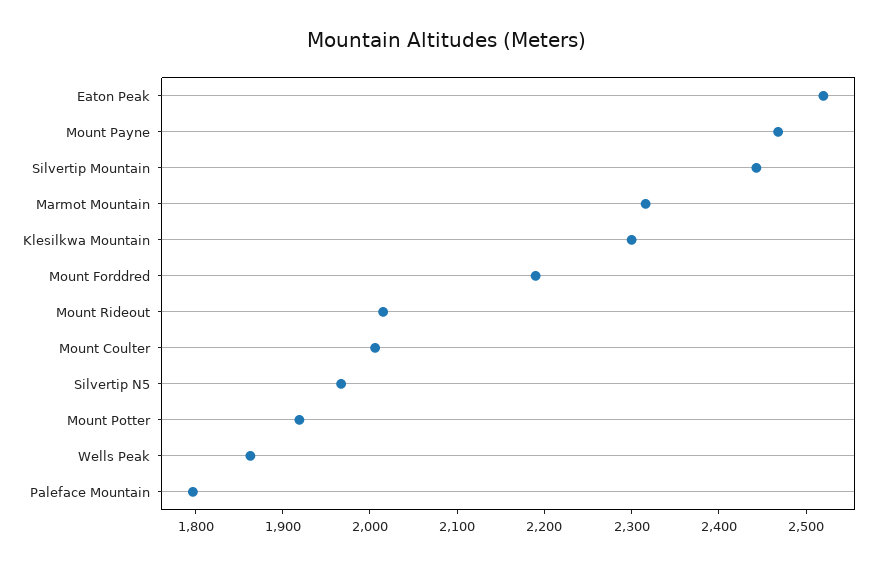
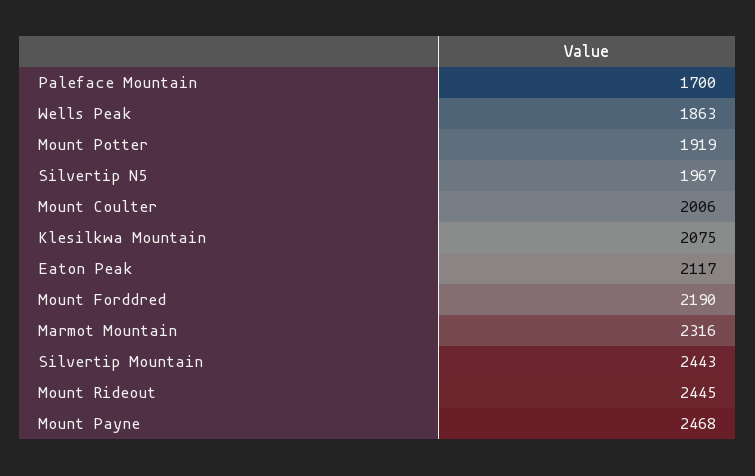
  {
-   "Eaton Peak": 2520,
+   "Eaton Peak": 2117,
    "Mount Payne": 2468,
    "Silvertip Mountain": 2443,
    "Marmot Mountain": 2316,
-   "Klesilkwa Mountain": 2300,
+   "Klesilkwa Mountain": 2075,
    "Mount Forddred": 2190,
-   "Mount Rideout": 2020,
+   "Mount Rideout": 2445,
    "Mount Coulter": 2006,
    "Silvertip N5": 1967,
    "Mount Potter": 1919,
    "Wells Peak": 1863,
-   "Paleface Mountain": 1800
+   "Paleface Mountain": 1700
  }

